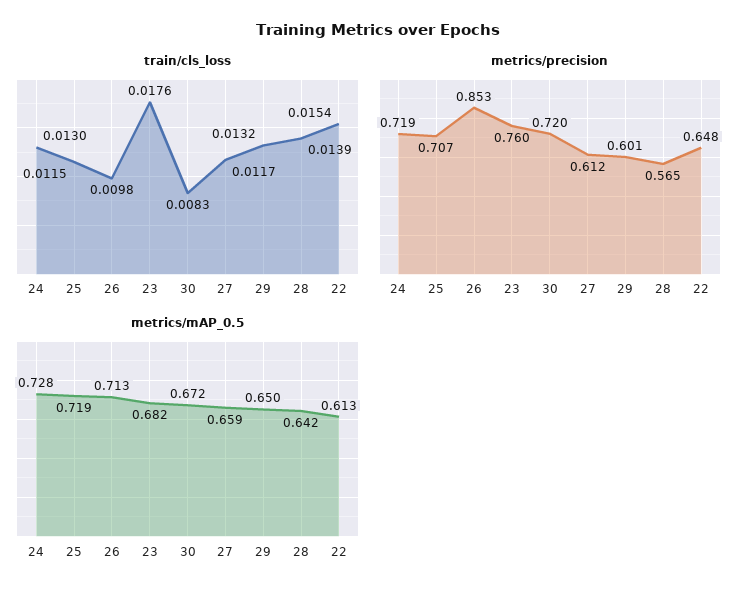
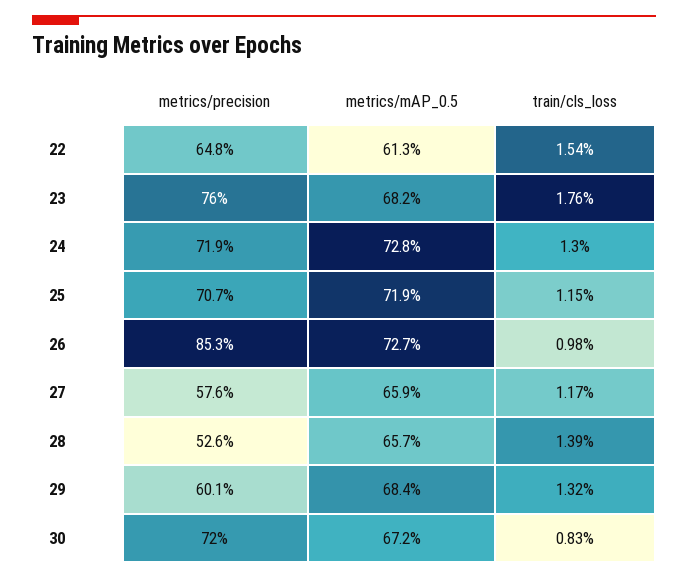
  {
    "train/cls_loss": {
      "24": 0.013,
      "25": 0.0115,
      "26": 0.0098,
      "23": 0.0176,
      "30": 0.0083,
      "27": 0.0117,
      "29": 0.0132,
      "28": 0.0139,
      "22": 0.0154
    },
    "metrics/precision": {
      "24": 0.719,
      "25": 0.707,
      "26": 0.853,
      "23": 0.76,
      "30": 0.72,
-     "27": 0.612,
+     "27": 0.576,
      "29": 0.601,
-     "28": 0.565,
+     "28": 0.526,
      "22": 0.648
    },
    "metrics/mAP_0.5": {
      "24": 0.728,
      "25": 0.719,
-     "26": 0.713,
+     "26": 0.727,
      "23": 0.682,
      "30": 0.672,
      "27": 0.659,
-     "29": 0.65,
+     "29": 0.684,
-     "28": 0.642,
+     "28": 0.657,
      "22": 0.613
    }
  }

